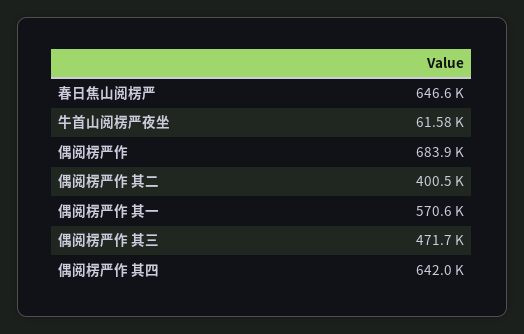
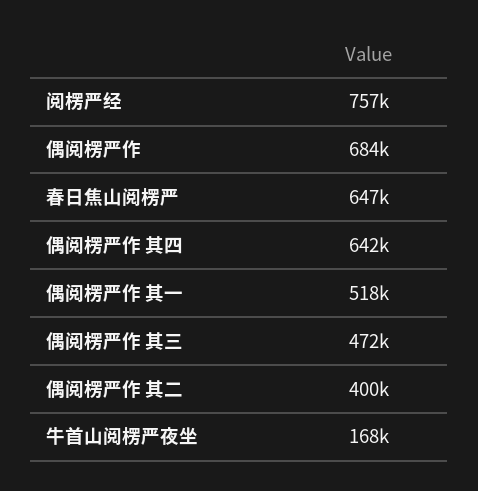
  {
    "春日焦山阅楞严": 646600,
-   "牛首山阅楞严夜坐": 61580,
+   "牛首山阅楞严夜坐": 168000,
    "偶阅楞严作": 683900,
    "偶阅楞严作 其二": 400500,
-   "偶阅楞严作 其一": 570600,
+   "偶阅楞严作 其一": 518000,
    "偶阅楞严作 其三": 471700,
-   "偶阅楞严作 其四": 642000
+   "偶阅楞严作 其四": 642000,
+   "阅楞严经": 757000
  }

